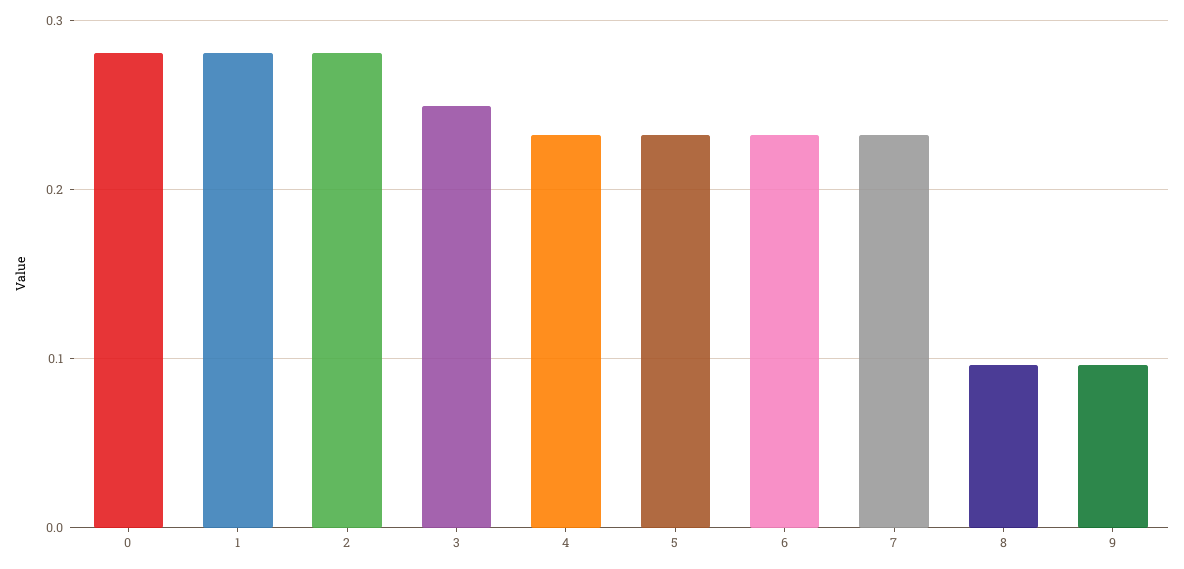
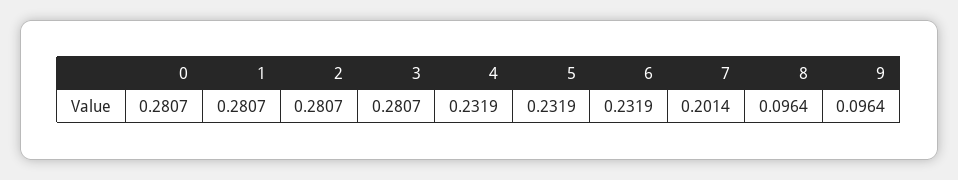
  {
    "0": 0.2807,
    "1": 0.2807,
    "2": 0.2807,
-   "3": 0.25,
+   "3": 0.2807,
    "4": 0.2319,
    "5": 0.2319,
    "6": 0.2319,
-   "7": 0.23,
+   "7": 0.2014,
    "8": 0.0964,
    "9": 0.0964
  }

